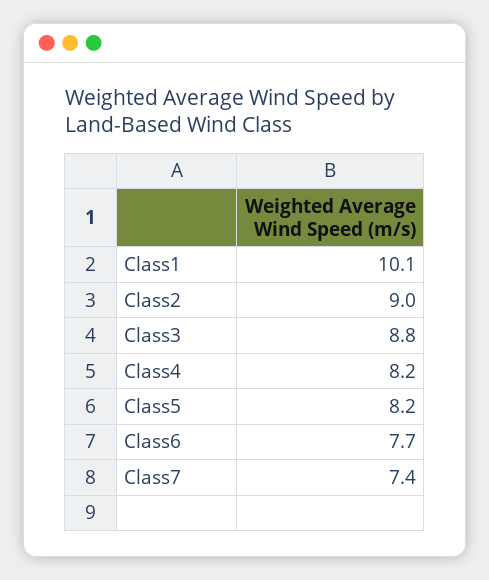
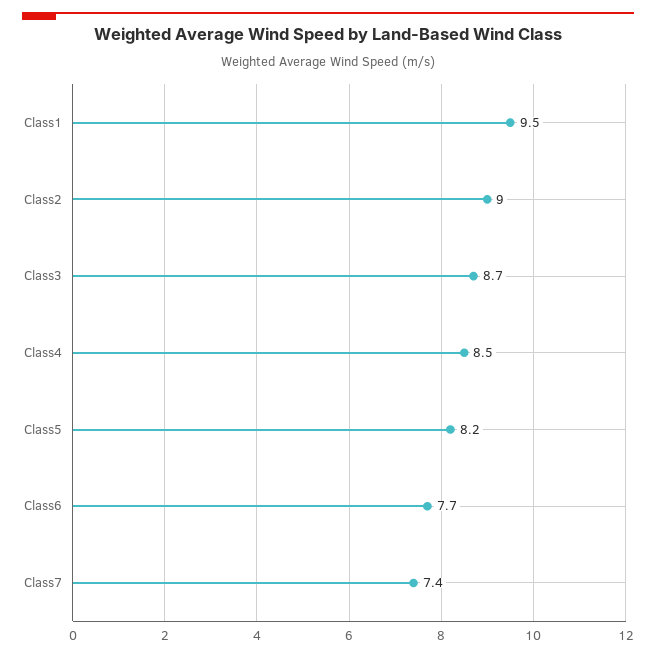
  {
-   "Class1": 10.1,
+   "Class1": 9.5,
    "Class2": 9,
-   "Class3": 8.8,
+   "Class3": 8.7,
-   "Class4": 8.2,
+   "Class4": 8.5,
    "Class5": 8.2,
    "Class6": 7.7,
    "Class7": 7.4
  }

